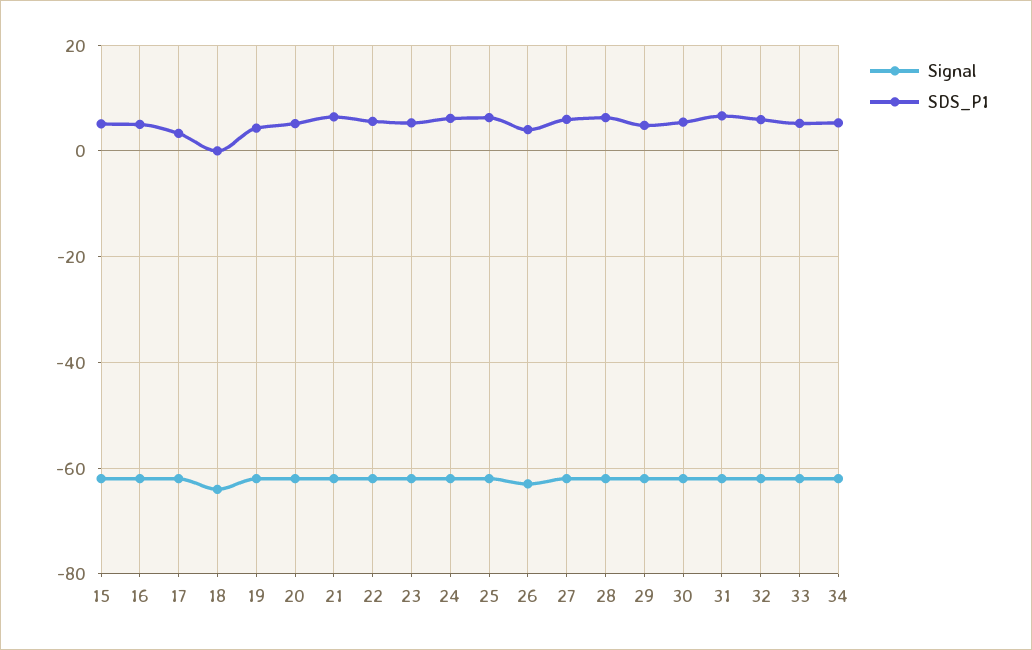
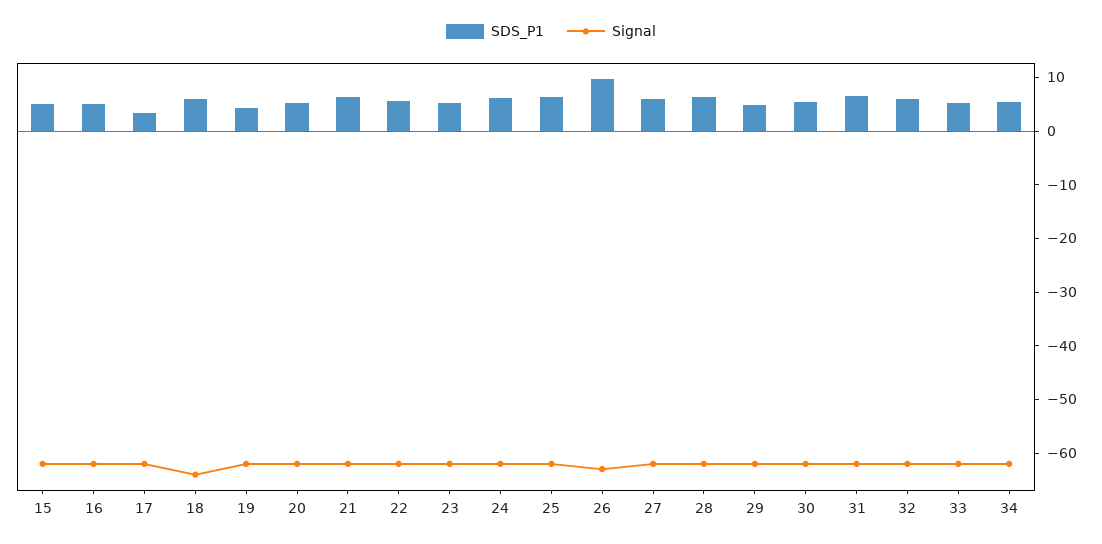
  {
    "Signal": {
      "15": -62,
      "16": -62,
      "17": -62,
      "18": -64,
      "19": -62,
      "20": -62,
      "21": -62,
      "22": -62,
      "23": -62,
      "24": -62,
      "25": -62,
      "26": -64,
      "27": -62,
      "28": -62,
      "29": -62,
      "30": -62,
      "31": -62,
      "32": -62,
      "33": -62,
      "34": -62
    },
    "SDS_P1": {
      "15": 6,
      "16": 6,
      "17": 4,
-     "18": 0,
+     "18": 6,
      "19": 4,
      "20": 6,
      "21": 6,
      "22": 6,
      "23": 6,
      "24": 6,
      "25": 6,
-     "26": 4,
+     "26": 10,
      "27": 6,
      "28": 6,
      "29": 4,
      "30": 6,
      "31": 6,
      "32": 6,
      "33": 6,
      "34": 6
    }
  }

